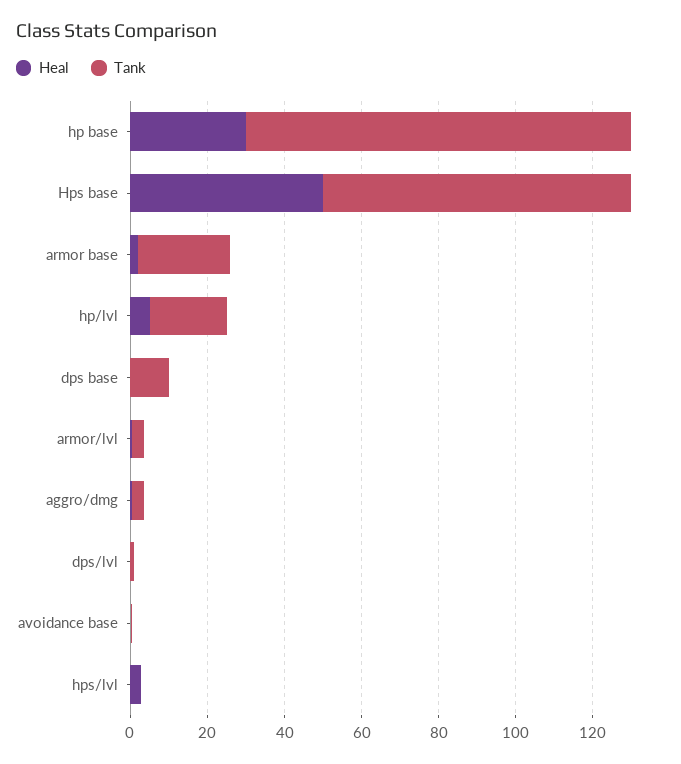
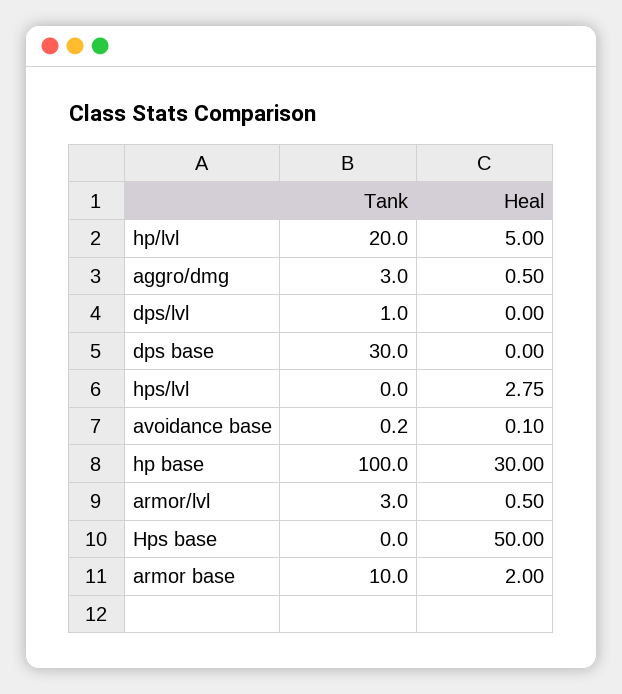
  {
    "Heal": {
      "hp base": 30,
      "Hps base": 50,
      "armor base": 2,
      "hp/lvl": 5,
      "dps base": 0,
      "armor/lvl": 0.5,
      "aggro/dmg": 0.5,
      "dps/lvl": 0,
      "avoidance base": 0.1,
      "hps/lvl": 2.75
    },
    "Tank": {
      "hp base": 100,
-     "Hps base": 80,
+     "Hps base": 0,
-     "armor base": 25,
+     "armor base": 10,
      "hp/lvl": 20,
-     "dps base": 10,
+     "dps base": 30,
      "armor/lvl": 3,
      "aggro/dmg": 3,
      "dps/lvl": 1,
      "avoidance base": 0.2,
      "hps/lvl": 0
    }
  }

